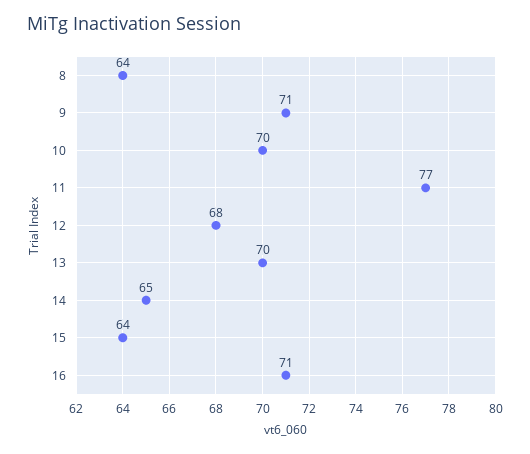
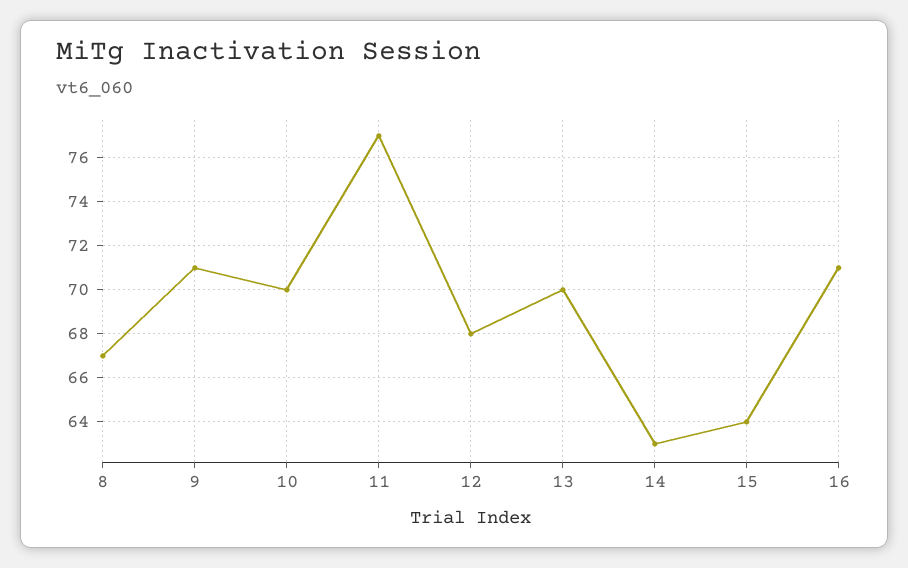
  {
-   "8": 64,
+   "8": 67,
    "9": 71,
    "10": 70,
    "11": 77,
    "12": 68,
    "13": 70,
-   "14": 65,
+   "14": 63,
    "15": 64,
    "16": 71
  }

